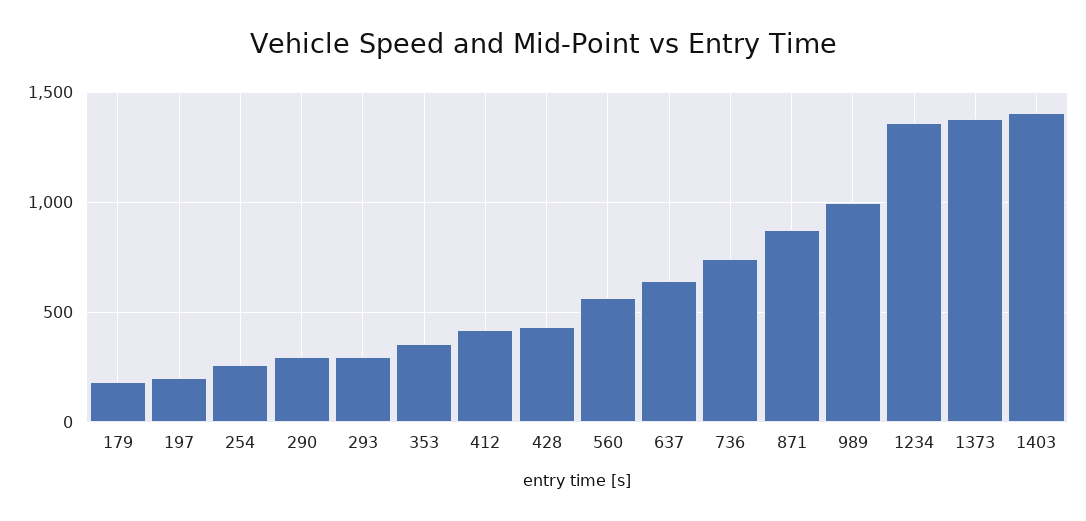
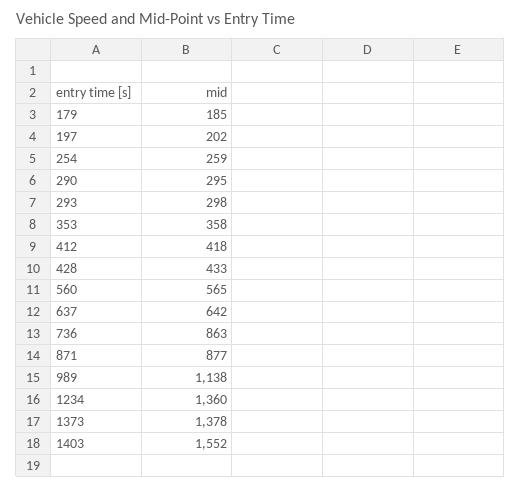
  {
    "179": 185,
    "197": 202,
    "254": 259,
    "290": 295,
    "293": 298,
    "353": 358,
    "412": 418,
    "428": 433,
    "560": 565,
    "637": 642,
-   "736": 750,
+   "736": 863,
    "871": 877,
-   "989": 1000,
+   "989": 1138,
    "1234": 1360,
    "1373": 1378,
-   "1403": 1400
+   "1403": 1552
  }

